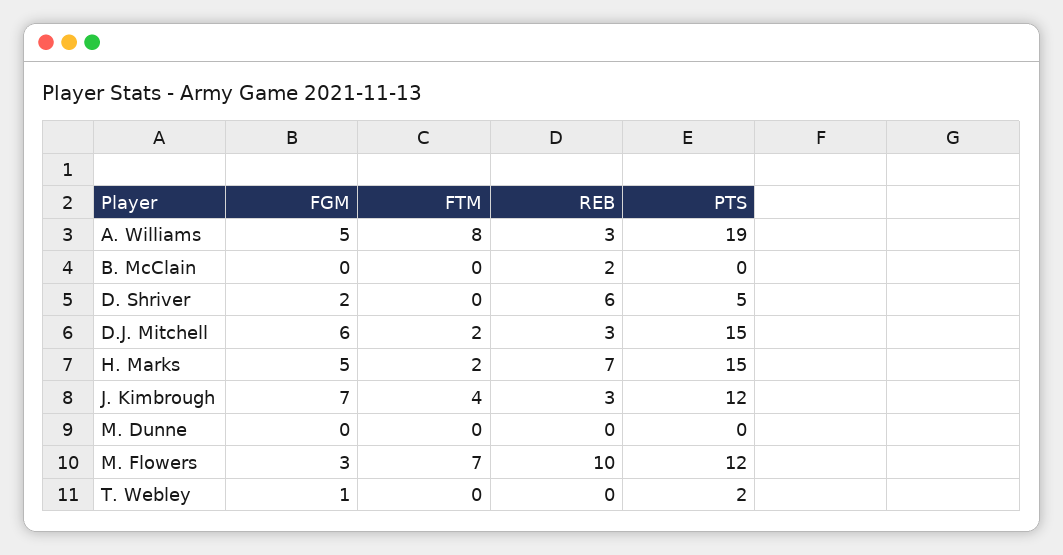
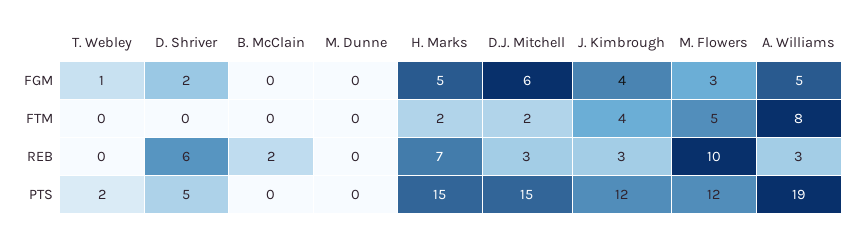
  {
    "FGM": {
      "A. Williams": 5,
      "B. McClain": 0,
      "D. Shriver": 2,
      "D.J. Mitchell": 6,
      "H. Marks": 5,
-     "J. Kimbrough": 7,
+     "J. Kimbrough": 4,
      "M. Dunne": 0,
      "M. Flowers": 3,
      "T. Webley": 1
    },
    "FTM": {
      "A. Williams": 8,
      "B. McClain": 0,
      "D. Shriver": 0,
      "D.J. Mitchell": 2,
      "H. Marks": 2,
      "J. Kimbrough": 4,
      "M. Dunne": 0,
-     "M. Flowers": 7,
+     "M. Flowers": 5,
      "T. Webley": 0
    },
    "REB": {
      "A. Williams": 3,
      "B. McClain": 2,
      "D. Shriver": 6,
      "D.J. Mitchell": 3,
      "H. Marks": 7,
      "J. Kimbrough": 3,
      "M. Dunne": 0,
      "M. Flowers": 10,
      "T. Webley": 0
    },
    "PTS": {
      "A. Williams": 19,
      "B. McClain": 0,
      "D. Shriver": 5,
      "D.J. Mitchell": 15,
      "H. Marks": 15,
      "J. Kimbrough": 12,
      "M. Dunne": 0,
      "M. Flowers": 12,
      "T. Webley": 2
    }
  }

